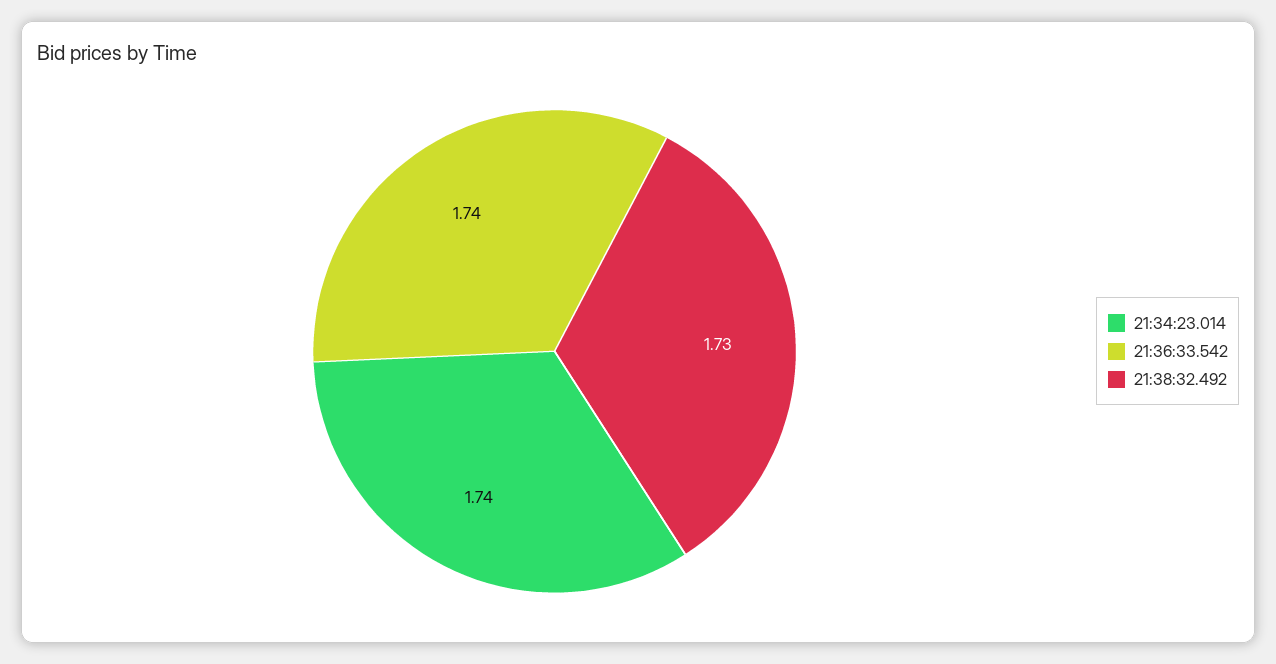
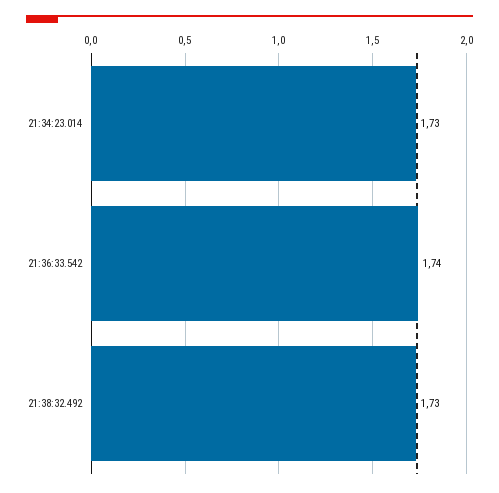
  {
-   "21:34:23.014": 1.74,
+   "21:34:23.014": 1.73,
    "21:36:33.542": 1.74,
    "21:38:32.492": 1.73
  }

